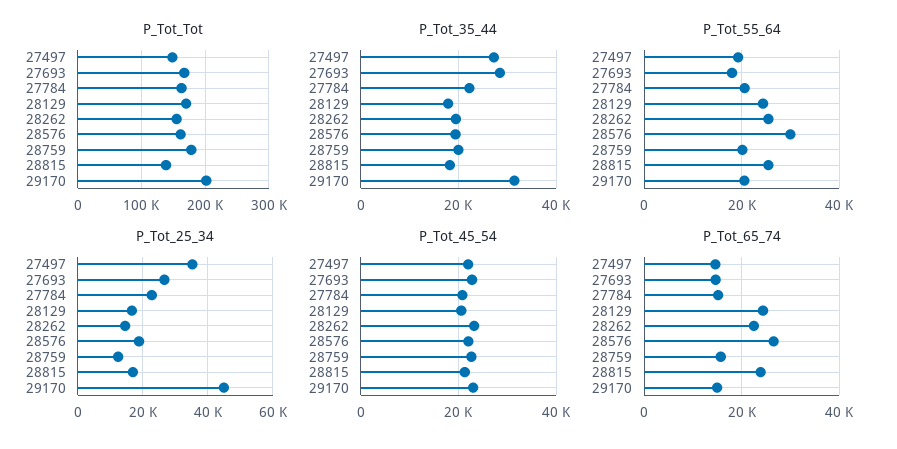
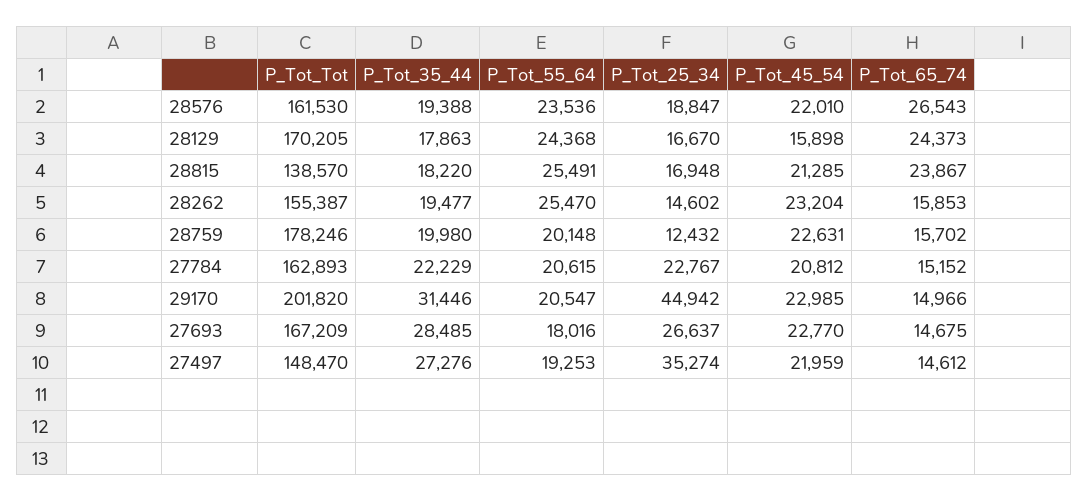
  {
    "P_Tot_Tot": {
      "27497": 148470,
      "27693": 167209,
      "27784": 162893,
      "28129": 170205,
      "28262": 155387,
      "28576": 161530,
      "28759": 178246,
      "28815": 138570,
      "29170": 201820
    },
    "P_Tot_35_44": {
      "27497": 27276,
      "27693": 28485,
      "27784": 22229,
      "28129": 17863,
      "28262": 19477,
      "28576": 19388,
      "28759": 19980,
      "28815": 18220,
      "29170": 31446
    },
    "P_Tot_55_64": {
      "27497": 19253,
      "27693": 18016,
      "27784": 20615,
      "28129": 24368,
      "28262": 25470,
-     "28576": 30000,
+     "28576": 23536,
      "28759": 20148,
      "28815": 25491,
      "29170": 20547
    },
    "P_Tot_25_34": {
      "27497": 35274,
      "27693": 26637,
      "27784": 22767,
      "28129": 16670,
      "28262": 14602,
      "28576": 18847,
      "28759": 12432,
      "28815": 16948,
      "29170": 44942
    },
    "P_Tot_45_54": {
      "27497": 21959,
      "27693": 22770,
      "27784": 20812,
-     "28129": 20000,
+     "28129": 15898,
      "28262": 23204,
      "28576": 22010,
      "28759": 22631,
      "28815": 21285,
      "29170": 22985
    },
    "P_Tot_65_74": {
      "27497": 14612,
      "27693": 14675,
      "27784": 15152,
      "28129": 24373,
-     "28262": 22000,
+     "28262": 15853,
      "28576": 26543,
      "28759": 15702,
      "28815": 23867,
      "29170": 14966
    }
  }

